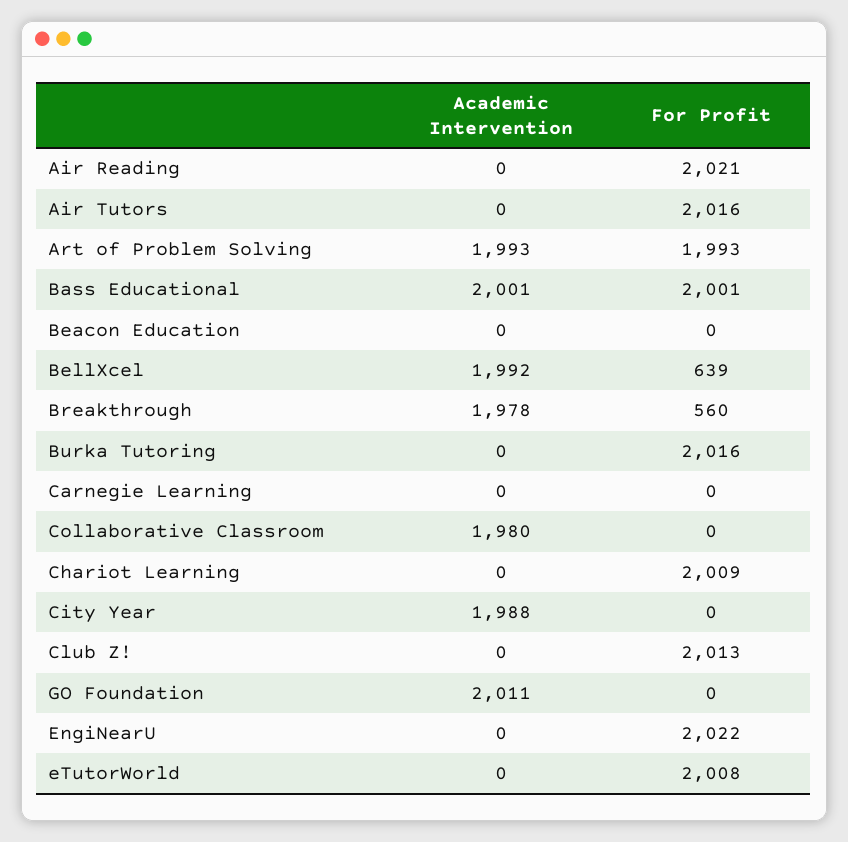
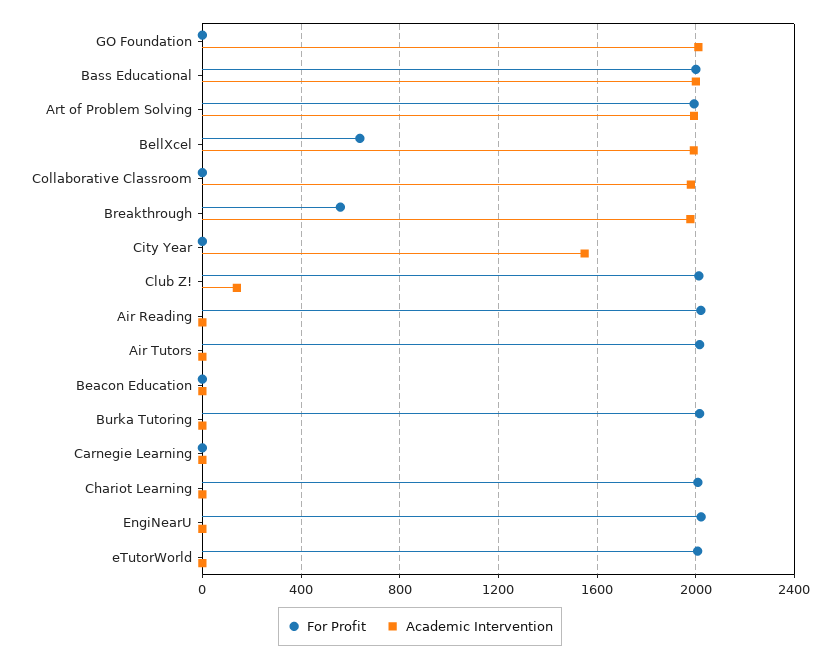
  {
    "Academic Intervention": {
      "Air Reading": 0,
      "Air Tutors": 0,
      "Art of Problem Solving": 1993,
      "Bass Educational": 2001,
      "Beacon Education": 0,
      "BellXcel": 1992,
      "Breakthrough": 1978,
      "Burka Tutoring": 0,
      "Carnegie Learning": 0,
      "Collaborative Classroom": 1980,
      "Chariot Learning": 0,
-     "City Year": 1988,
+     "City Year": 1550,
-     "Club Z!": 0,
+     "Club Z!": 150,
      "GO Foundation": 2011,
      "EngiNearU": 0,
      "eTutorWorld": 0
    },
    "For Profit": {
      "Air Reading": 2021,
      "Air Tutors": 2016,
      "Art of Problem Solving": 1993,
      "Bass Educational": 2001,
      "Beacon Education": 0,
      "BellXcel": 639,
      "Breakthrough": 560,
      "Burka Tutoring": 2016,
      "Carnegie Learning": 0,
      "Collaborative Classroom": 0,
      "Chariot Learning": 2009,
      "City Year": 0,
      "Club Z!": 2013,
      "GO Foundation": 0,
      "EngiNearU": 2022,
      "eTutorWorld": 2008
    }
  }

